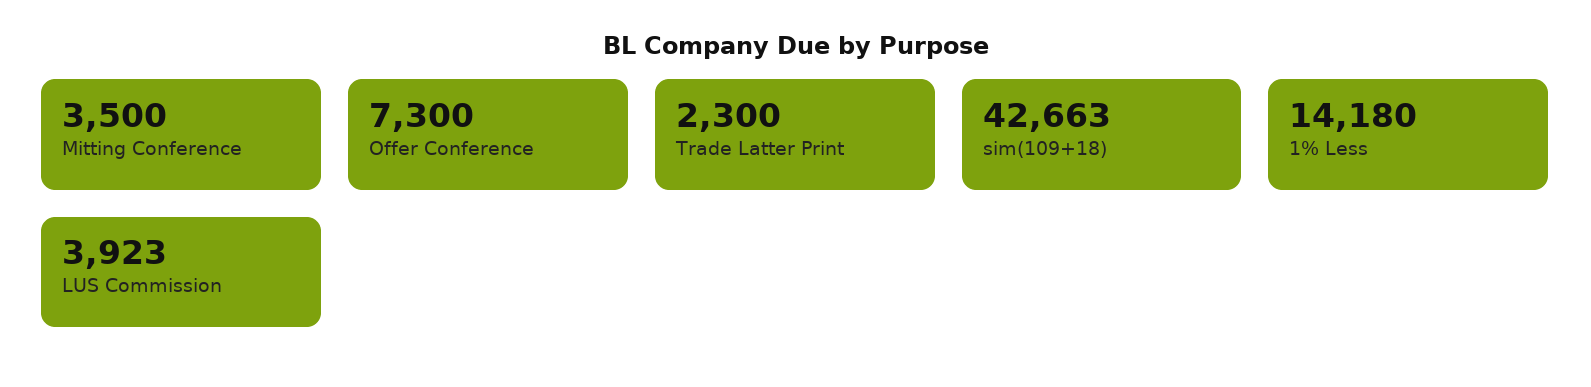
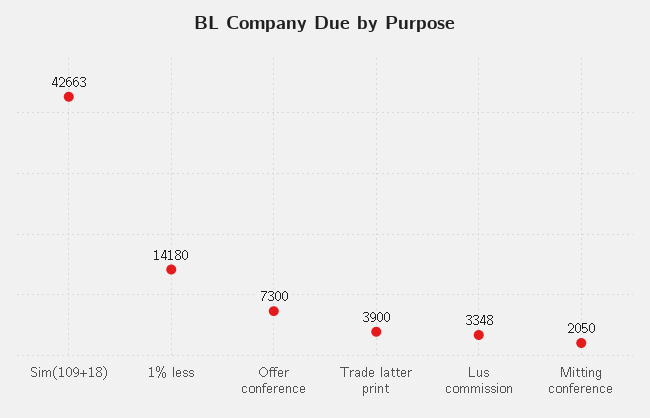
  {
-   "Mitting Conference": 3500,
+   "Mitting Conference": 2050,
    "Offer Conference": 7300,
-   "Trade Latter Print": 2300,
+   "Trade Latter Print": 3900,
    "sim(109+18)": 42663,
    "1% Less": 14180,
-   "LUS Commission": 3923
+   "LUS Commission": 3348
  }

